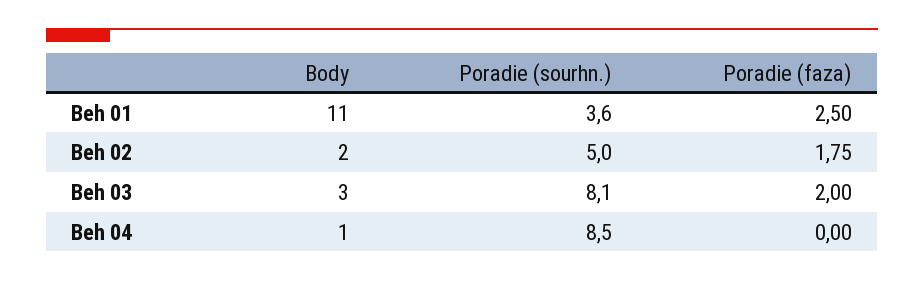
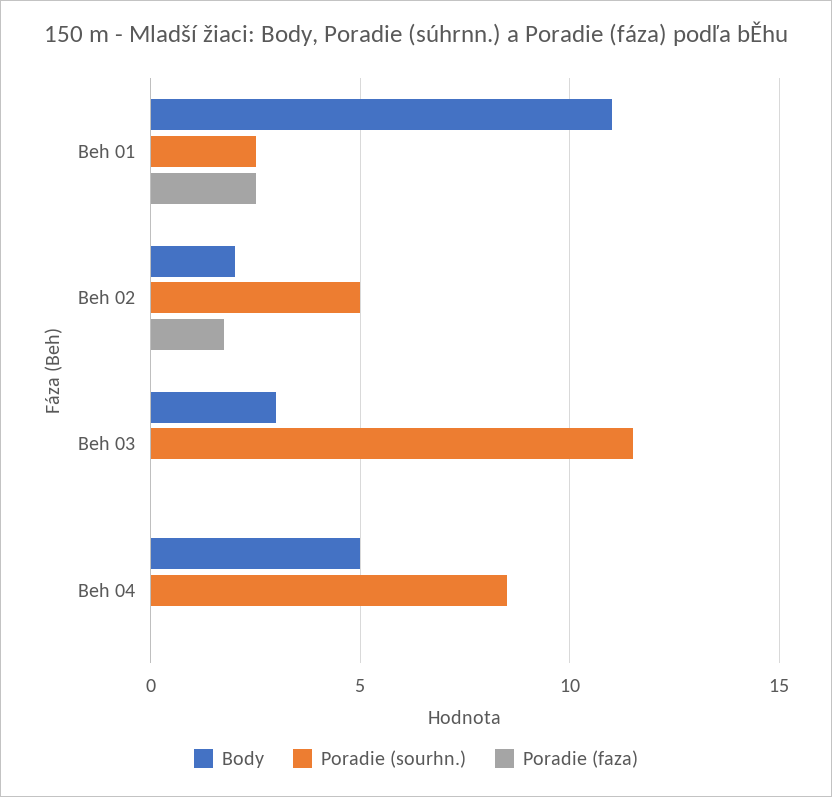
  {
    "Body": {
      "Beh 01": 11,
      "Beh 02": 2,
      "Beh 03": 3,
-     "Beh 04": 1
+     "Beh 04": 5
    },
    "Poradie (sourhn.)": {
-     "Beh 01": 3.6,
+     "Beh 01": 2.5,
      "Beh 02": 5,
-     "Beh 03": 8.1,
+     "Beh 03": 11.5,
      "Beh 04": 8.5
    },
    "Poradie (faza)": {
      "Beh 01": 2.5,
      "Beh 02": 1.75,
-     "Beh 03": 2,
+     "Beh 03": 0,
      "Beh 04": 0
    }
  }

